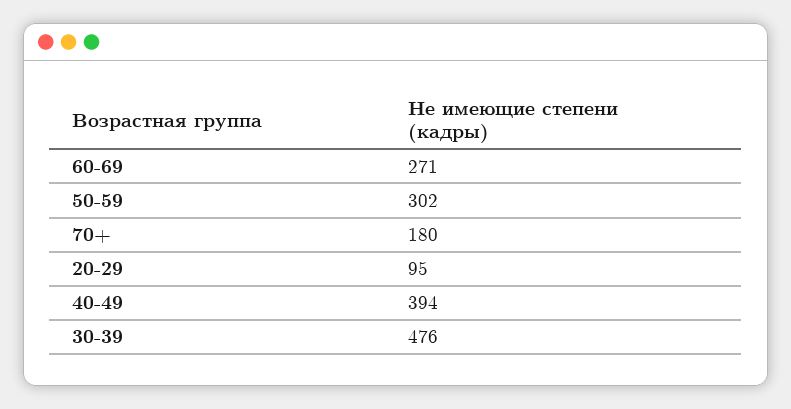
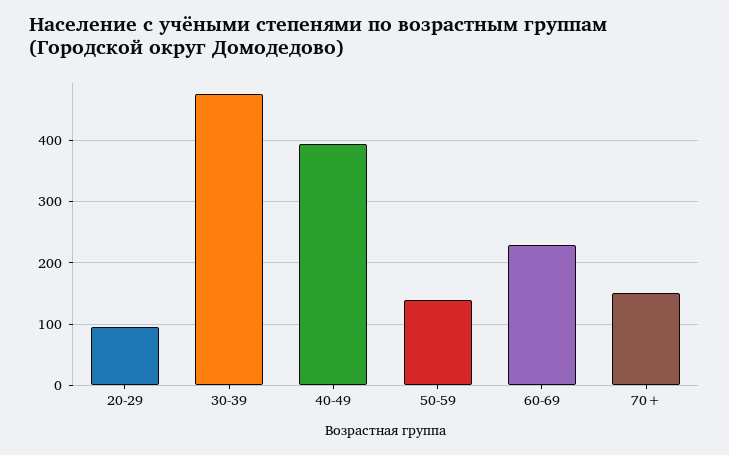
  {
-   "60-69": 271,
+   "60-69": 230,
-   "50-59": 302,
+   "50-59": 140,
-   "70+": 180,
+   "70+": 150,
    "20-29": 95,
    "40-49": 394,
    "30-39": 476
  }

